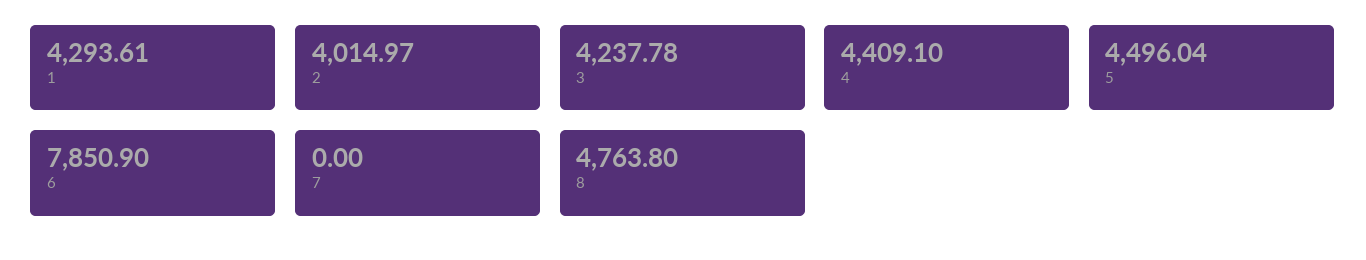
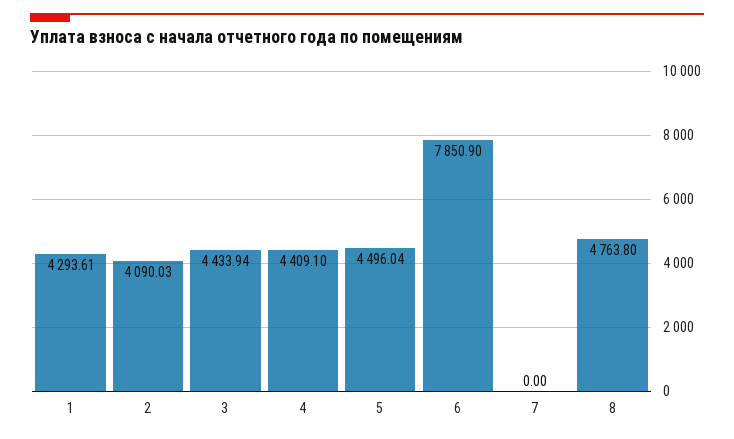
  {
    "1": 4293.61,
-   "2": 4014.97,
+   "2": 4090.03,
-   "3": 4237.78,
+   "3": 4433.94,
    "4": 4409.1,
    "5": 4496.04,
    "6": 7850.9,
    "7": 0,
    "8": 4763.8
  }

